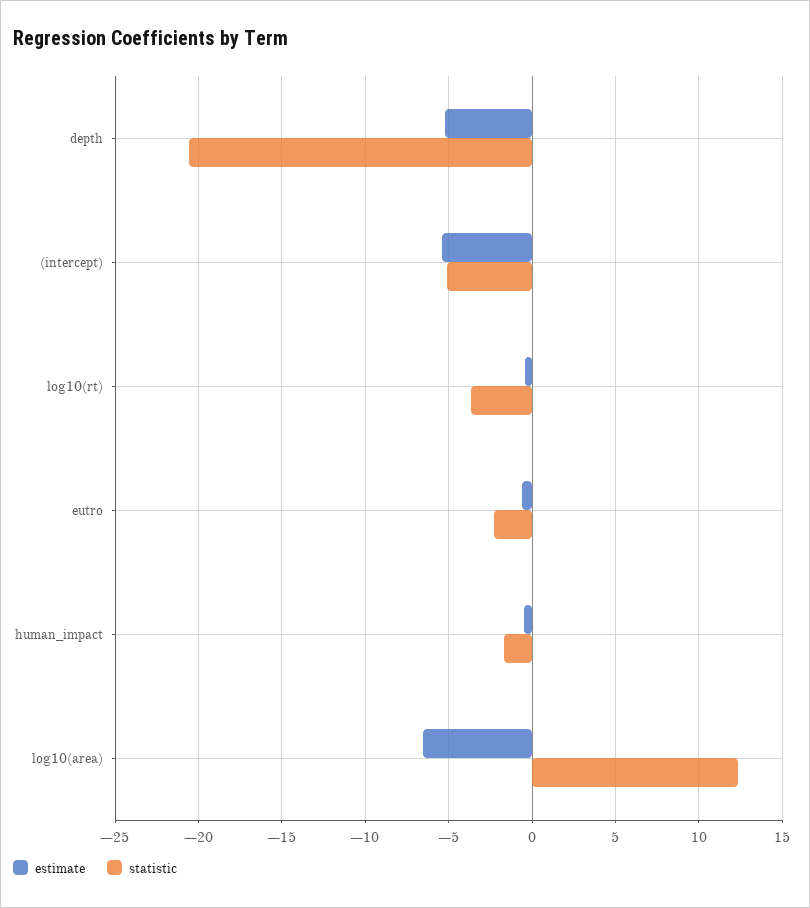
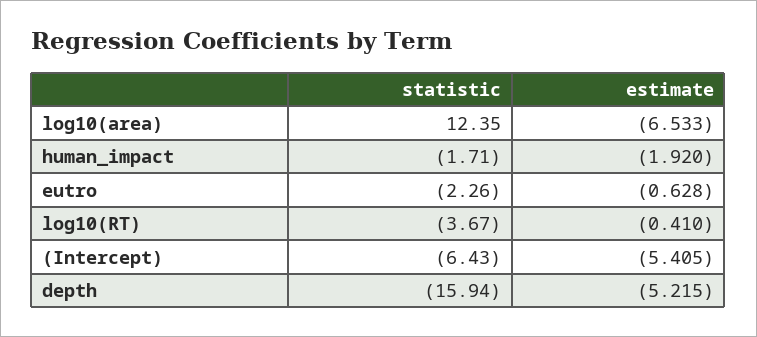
  {
    "estimate": {
      "depth": -5.215,
      "(intercept)": -5.405,
      "log10(rt)": -0.41,
      "eutro": -0.628,
-     "human_impact": -0.5,
+     "human_impact": -1.92,
      "log10(area)": -6.533
    },
    "statistic": {
-     "depth": -20.5,
+     "depth": -15.94,
-     "(intercept)": -5,
+     "(intercept)": -6.43,
      "log10(rt)": -3.67,
      "eutro": -2.26,
      "human_impact": -1.71,
      "log10(area)": 12.35
    }
  }

